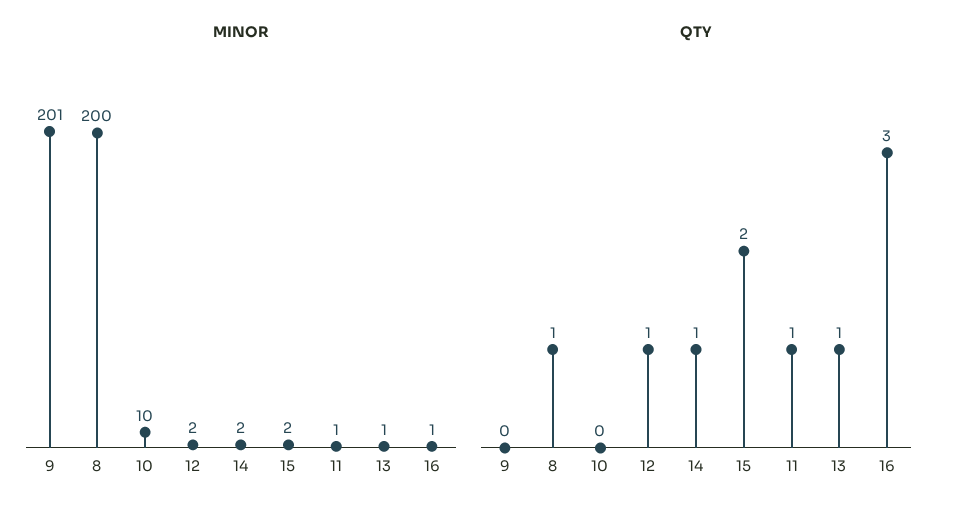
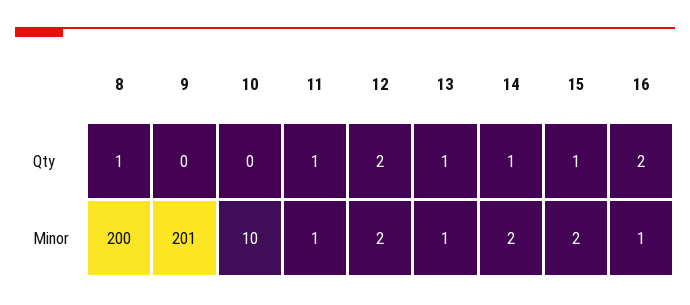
  {
    "MINOR": {
      "9": 201,
      "8": 200,
      "10": 10,
      "12": 2,
      "14": 2,
      "15": 2,
      "11": 1,
      "13": 1,
      "16": 1
    },
    "QTY": {
      "9": 0,
      "8": 1,
      "10": 0,
-     "12": 1,
+     "12": 2,
      "14": 1,
-     "15": 2,
+     "15": 1,
      "11": 1,
      "13": 1,
-     "16": 3
+     "16": 2
    }
  }

